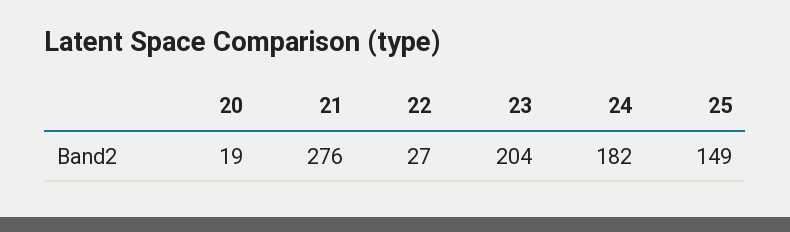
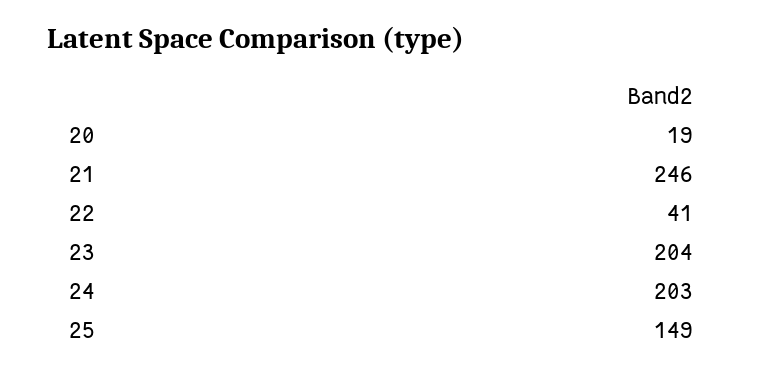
  {
    "20": 19,
-   "21": 276,
+   "21": 246,
-   "22": 27,
+   "22": 41,
    "23": 204,
-   "24": 182,
+   "24": 203,
    "25": 149
  }

